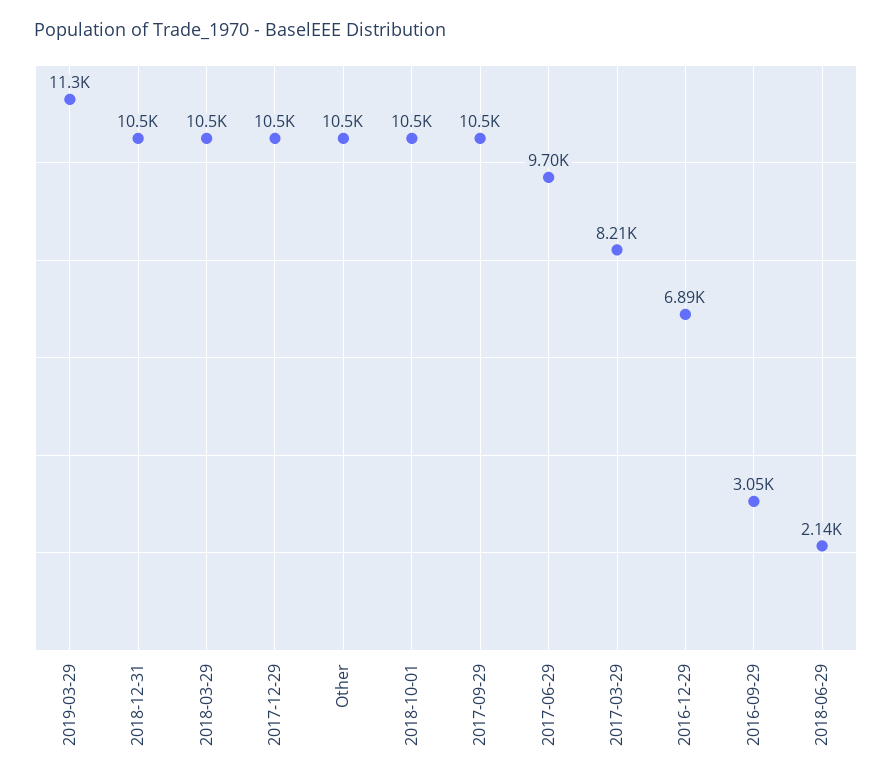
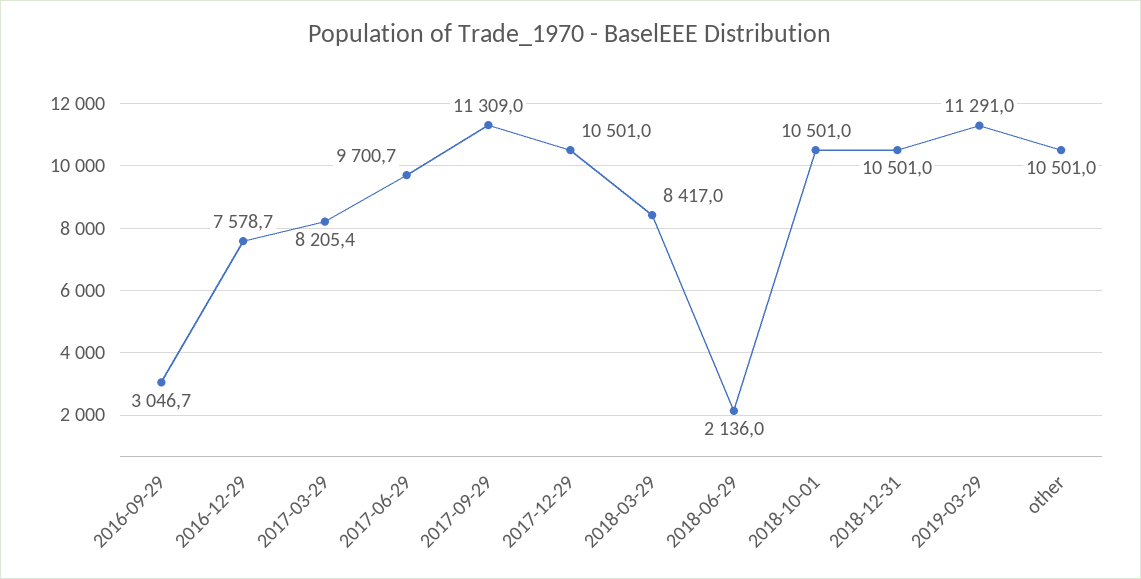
  {
    "2019-03-29": 11291,
    "2018-12-31": 10501,
-   "2018-03-29": 10500,
+   "2018-03-29": 8417,
    "2017-12-29": 10501,
    "Other": 10501,
    "2018-10-01": 10501,
-   "2017-09-29": 10500,
+   "2017-09-29": 11309,
    "2017-06-29": 9700.7,
    "2017-03-29": 8205.4,
-   "2016-12-29": 6890,
+   "2016-12-29": 7578.7,
    "2016-09-29": 3046.7,
    "2018-06-29": 2136
  }

